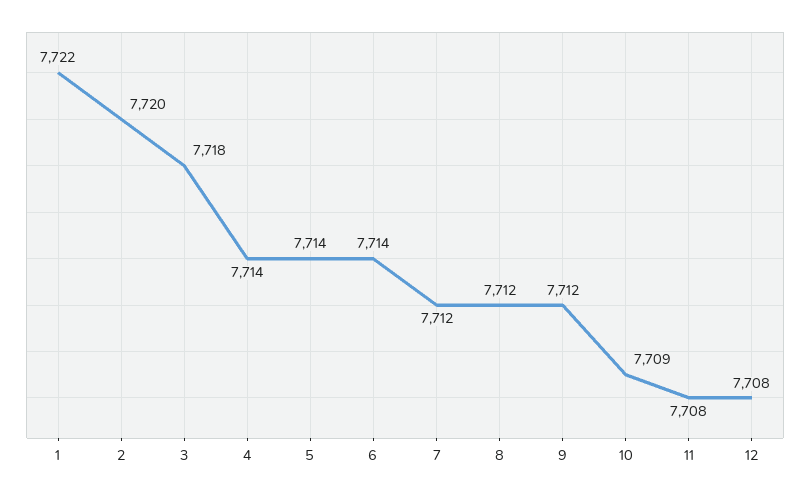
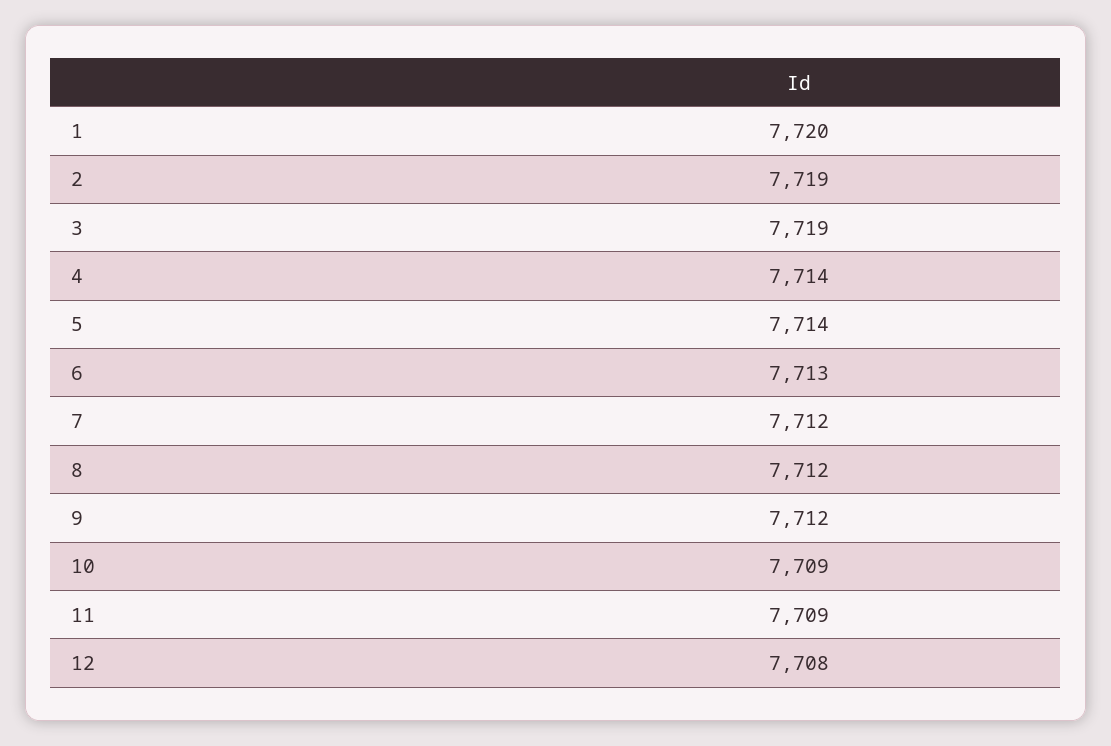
  {
-   "1": 7722,
+   "1": 7720,
-   "2": 7720,
+   "2": 7719,
-   "3": 7718,
+   "3": 7719,
    "4": 7714,
    "5": 7714,
-   "6": 7714,
+   "6": 7713,
    "7": 7712,
    "8": 7712,
    "9": 7712,
    "10": 7709,
-   "11": 7708,
+   "11": 7709,
    "12": 7708
  }

